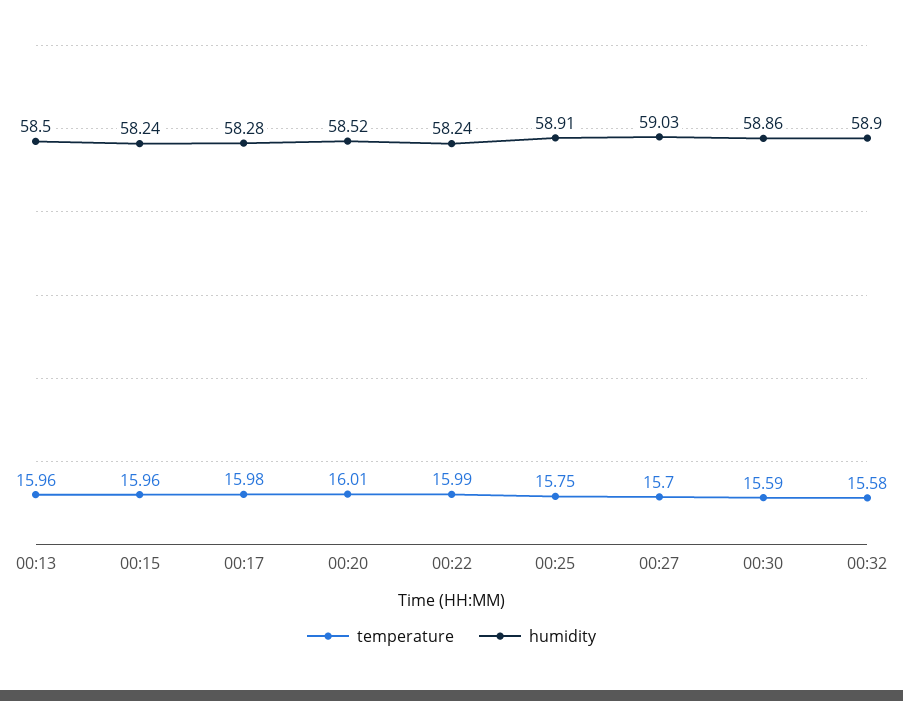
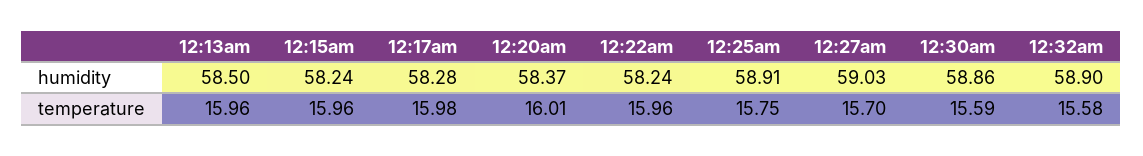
  {
    "temperature": {
      "00:13": 15.96,
      "00:15": 15.96,
      "00:17": 15.98,
      "00:20": 16.01,
-     "00:22": 15.99,
+     "00:22": 15.96,
      "00:25": 15.75,
      "00:27": 15.7,
      "00:30": 15.59,
      "00:32": 15.58
    },
    "humidity": {
      "00:13": 58.5,
      "00:15": 58.24,
      "00:17": 58.28,
-     "00:20": 58.52,
+     "00:20": 58.37,
      "00:22": 58.24,
      "00:25": 58.91,
      "00:27": 59.03,
      "00:30": 58.86,
      "00:32": 58.9
    }
  }

